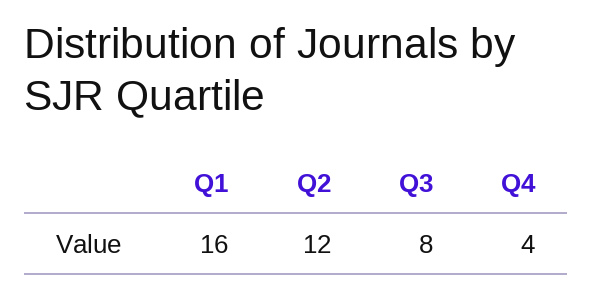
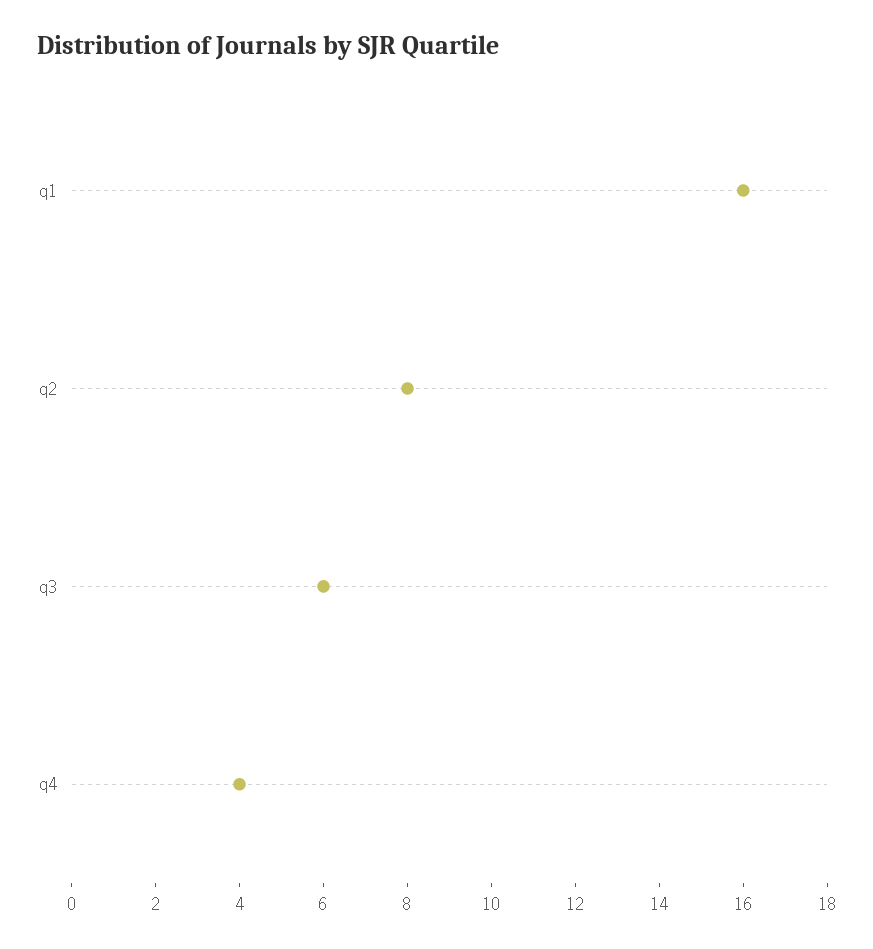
  {
    "Q1": 16,
-   "Q2": 12,
+   "Q2": 8,
-   "Q3": 8,
+   "Q3": 6,
    "Q4": 4
  }

